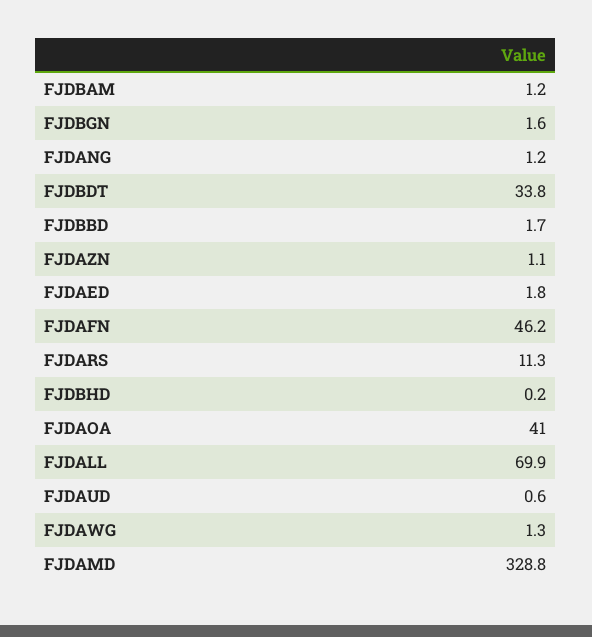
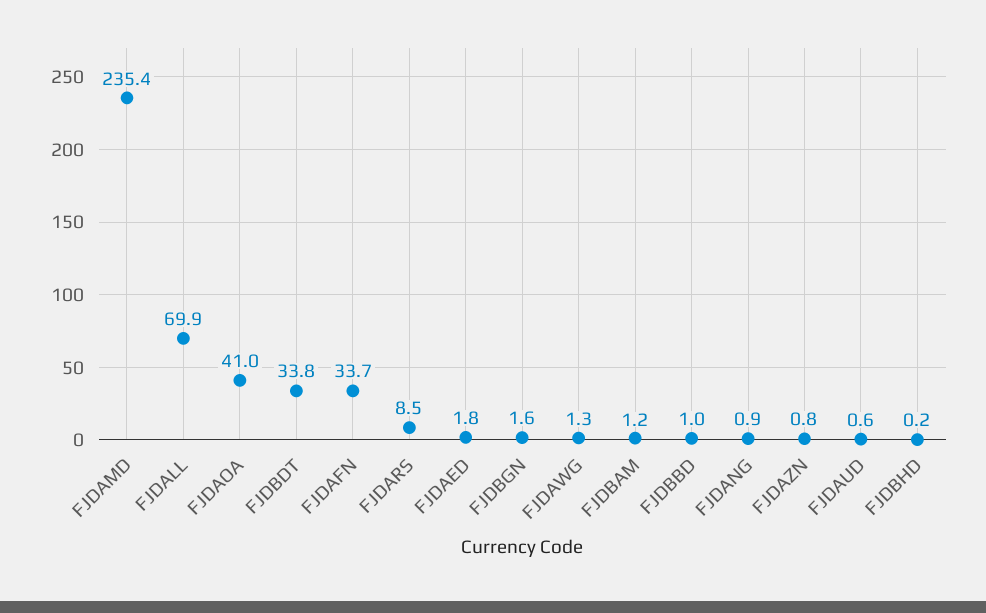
  {
    "FJDBAM": 1.2,
    "FJDBGN": 1.6,
-   "FJDANG": 1.2,
+   "FJDANG": 0.9,
    "FJDBDT": 33.8,
-   "FJDBBD": 1.7,
+   "FJDBBD": 1,
-   "FJDAZN": 1.1,
+   "FJDAZN": 0.8,
    "FJDAED": 1.8,
-   "FJDAFN": 46.2,
+   "FJDAFN": 33.7,
-   "FJDARS": 11.3,
+   "FJDARS": 8.5,
    "FJDBHD": 0.2,
    "FJDAOA": 41,
    "FJDALL": 69.9,
    "FJDAUD": 0.6,
    "FJDAWG": 1.3,
-   "FJDAMD": 328.8
+   "FJDAMD": 235.4
  }

